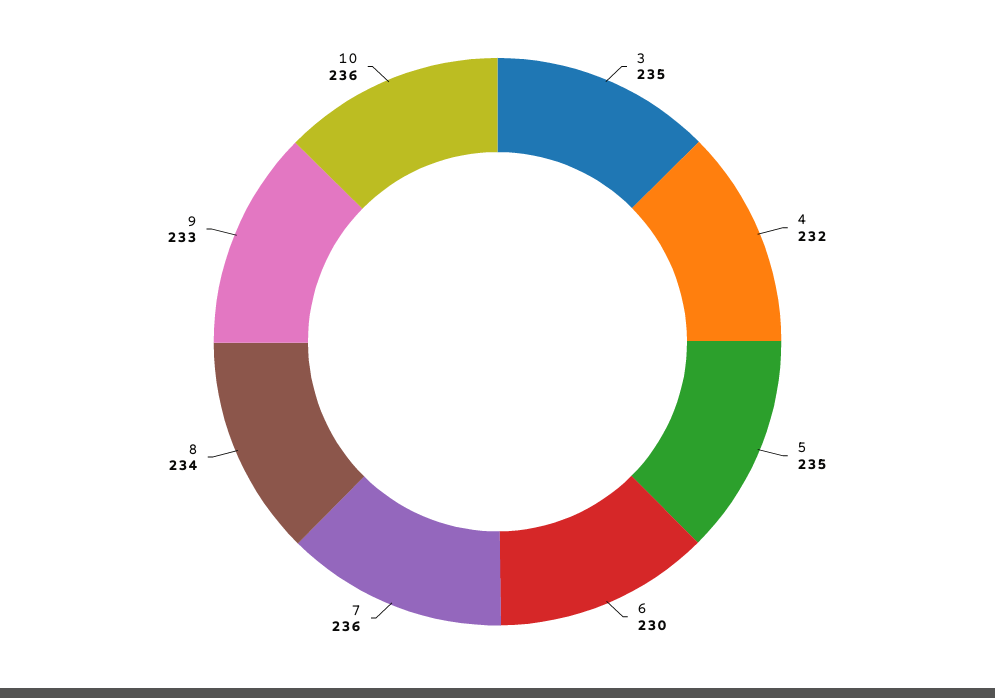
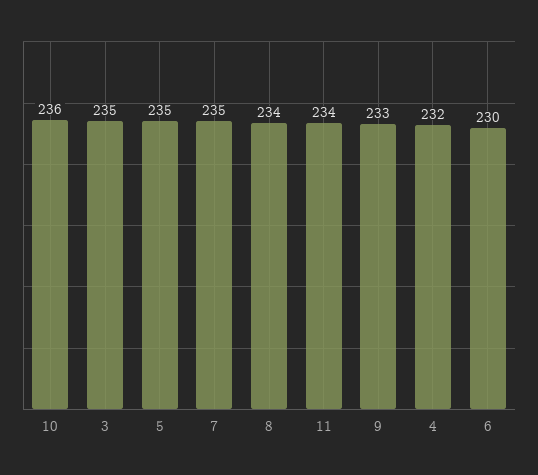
  {
    "3": 235,
    "4": 232,
    "5": 235,
    "6": 230,
-   "7": 236,
+   "7": 235,
    "8": 234,
    "9": 233,
-   "10": 236
+   "10": 236,
+   "11": 234
  }

